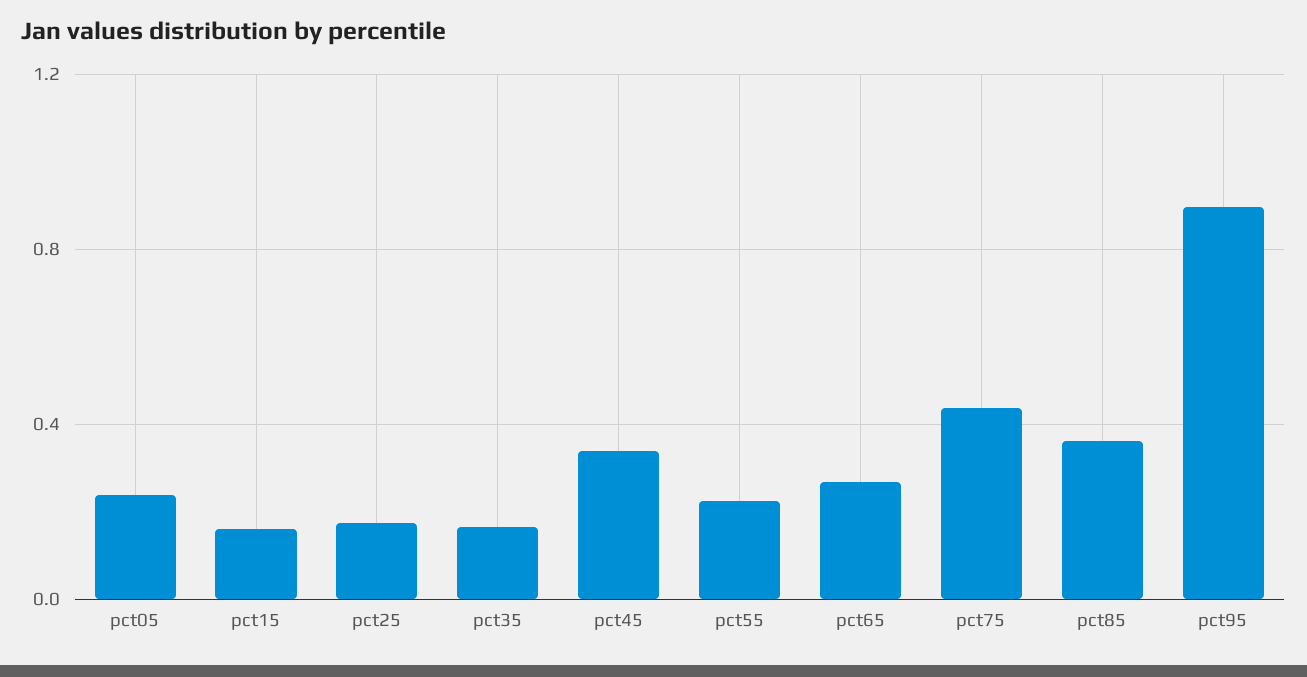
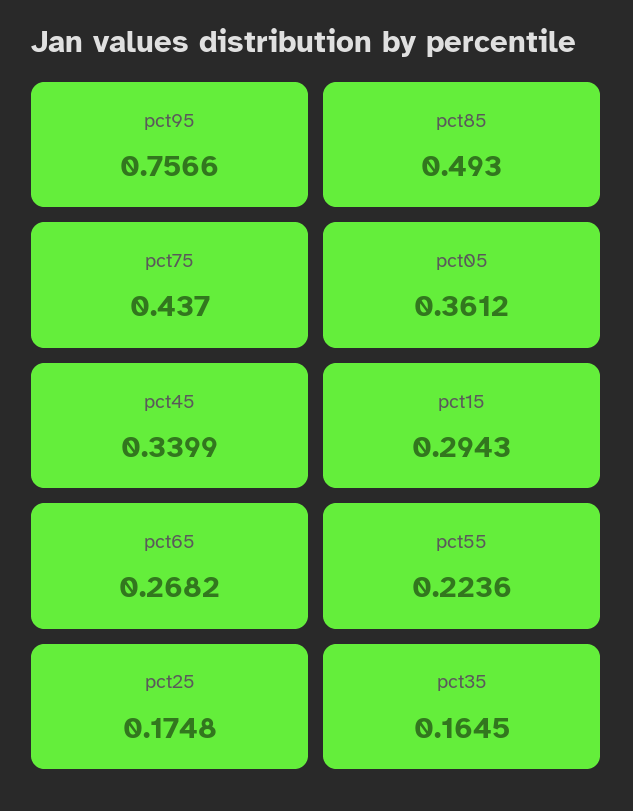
  {
-   "pct05": 0.25,
+   "pct05": 0.3612,
-   "pct15": 0.15,
+   "pct15": 0.2943,
    "pct25": 0.1748,
    "pct35": 0.1645,
    "pct45": 0.3399,
    "pct55": 0.2236,
    "pct65": 0.2682,
    "pct75": 0.437,
-   "pct85": 0.35,
+   "pct85": 0.493,
-   "pct95": 0.9
+   "pct95": 0.7566
  }

